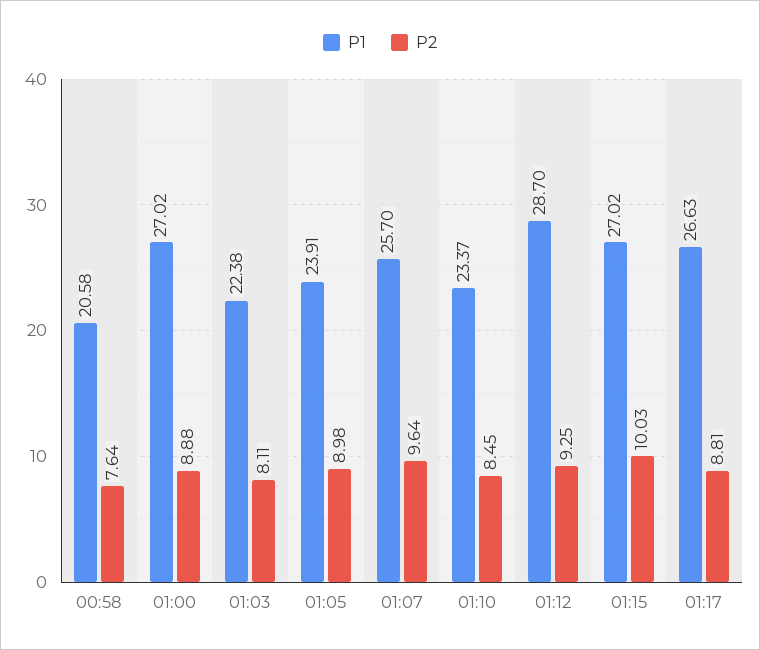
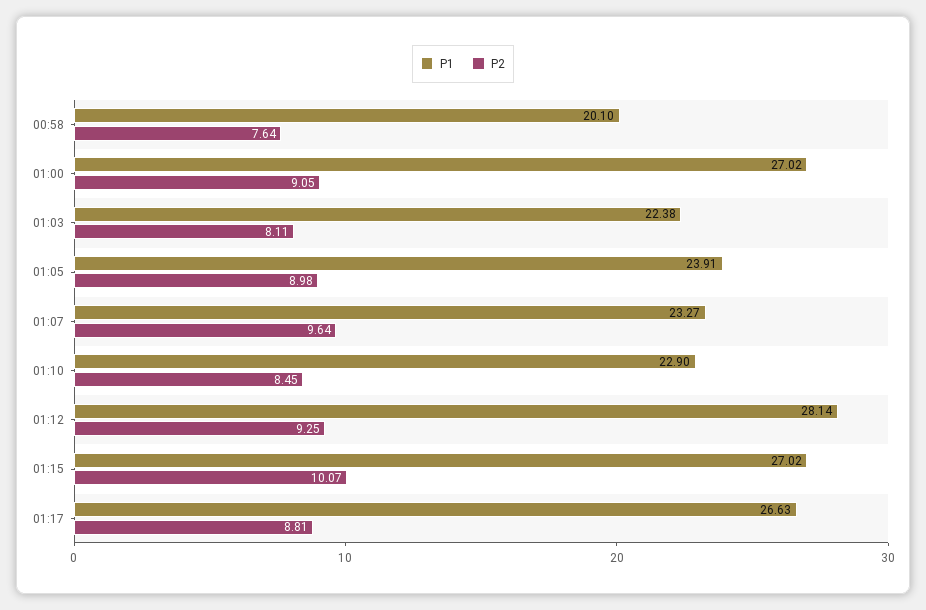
  {
    "P1": {
-     "00:58": 20.58,
+     "00:58": 20.1,
      "01:00": 27.02,
      "01:03": 22.38,
      "01:05": 23.91,
-     "01:07": 25.7,
+     "01:07": 23.27,
-     "01:10": 23.37,
+     "01:10": 22.9,
-     "01:12": 28.7,
+     "01:12": 28.14,
      "01:15": 27.02,
      "01:17": 26.63
    },
    "P2": {
      "00:58": 7.64,
-     "01:00": 8.88,
+     "01:00": 9.05,
      "01:03": 8.11,
      "01:05": 8.98,
      "01:07": 9.64,
      "01:10": 8.45,
      "01:12": 9.25,
-     "01:15": 10.03,
+     "01:15": 10.07,
      "01:17": 8.81
    }
  }

